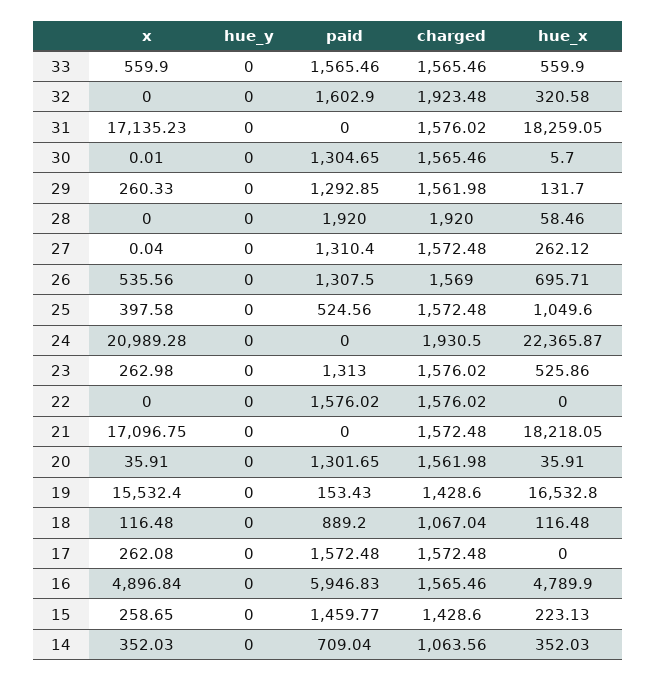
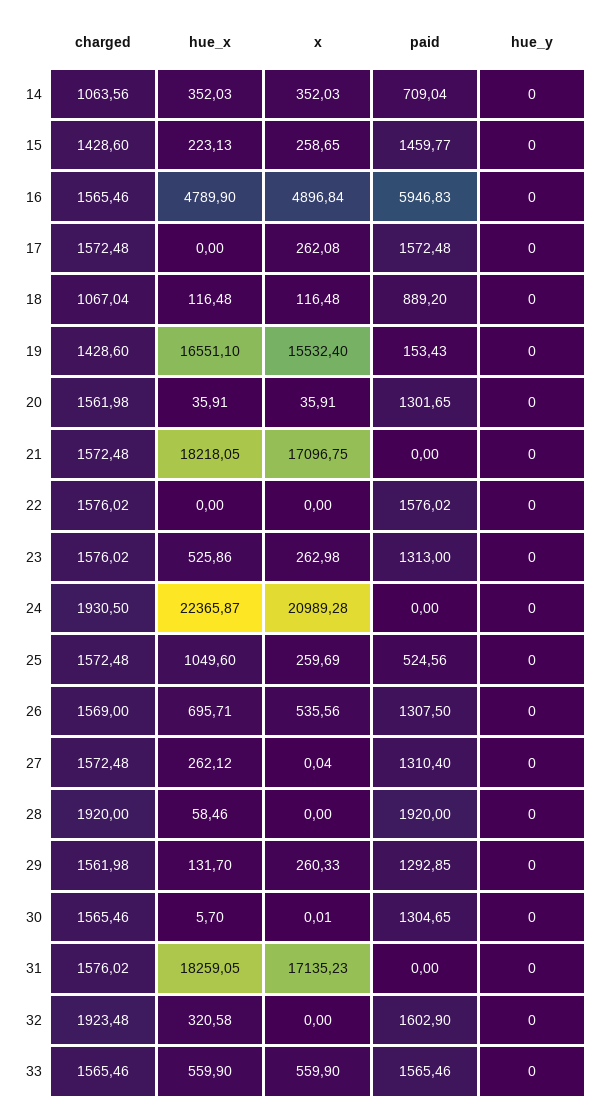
  {
    "x": {
      "33": 559.9,
      "32": 0,
      "31": 17135.23,
      "30": 0.01,
      "29": 260.33,
      "28": 0,
      "27": 0.04,
      "26": 535.56,
-     "25": 397.58,
+     "25": 259.69,
      "24": 20989.28,
      "23": 262.98,
      "22": 0,
      "21": 17096.75,
      "20": 35.91,
      "19": 15532.4,
      "18": 116.48,
      "17": 262.08,
      "16": 4896.84,
      "15": 258.65,
      "14": 352.03
    },
    "hue_y": {
      "33": 0,
      "32": 0,
      "31": 0,
      "30": 0,
      "29": 0,
      "28": 0,
      "27": 0,
      "26": 0,
      "25": 0,
      "24": 0,
      "23": 0,
      "22": 0,
      "21": 0,
      "20": 0,
      "19": 0,
      "18": 0,
      "17": 0,
      "16": 0,
      "15": 0,
      "14": 0
    },
    "paid": {
      "33": 1565.46,
      "32": 1602.9,
      "31": 0,
      "30": 1304.65,
      "29": 1292.85,
      "28": 1920,
      "27": 1310.4,
      "26": 1307.5,
      "25": 524.56,
      "24": 0,
      "23": 1313,
      "22": 1576.02,
      "21": 0,
      "20": 1301.65,
      "19": 153.43,
      "18": 889.2,
      "17": 1572.48,
      "16": 5946.83,
      "15": 1459.77,
      "14": 709.04
    },
    "charged": {
      "33": 1565.46,
      "32": 1923.48,
      "31": 1576.02,
      "30": 1565.46,
      "29": 1561.98,
      "28": 1920,
      "27": 1572.48,
      "26": 1569,
      "25": 1572.48,
      "24": 1930.5,
      "23": 1576.02,
      "22": 1576.02,
      "21": 1572.48,
      "20": 1561.98,
      "19": 1428.6,
      "18": 1067.04,
      "17": 1572.48,
      "16": 1565.46,
      "15": 1428.6,
      "14": 1063.56
    },
    "hue_x": {
      "33": 559.9,
      "32": 320.58,
      "31": 18259.05,
      "30": 5.7,
      "29": 131.7,
      "28": 58.46,
      "27": 262.12,
      "26": 695.71,
      "25": 1049.6,
      "24": 22365.87,
      "23": 525.86,
      "22": 0,
      "21": 18218.05,
      "20": 35.91,
-     "19": 16532.8,
+     "19": 16551.1,
      "18": 116.48,
      "17": 0,
      "16": 4789.9,
      "15": 223.13,
      "14": 352.03
    }
  }

